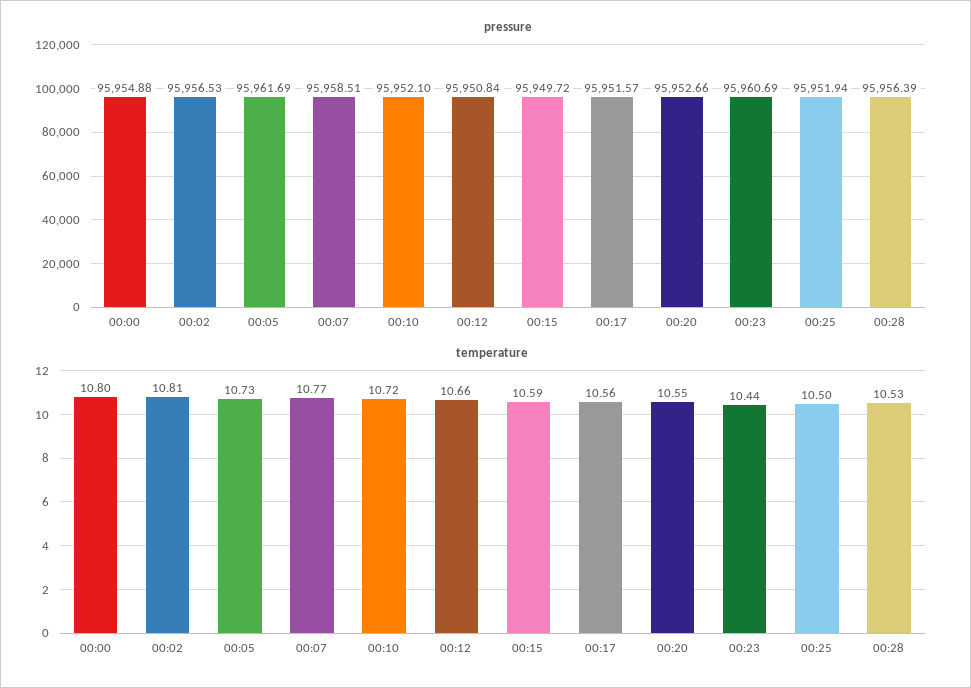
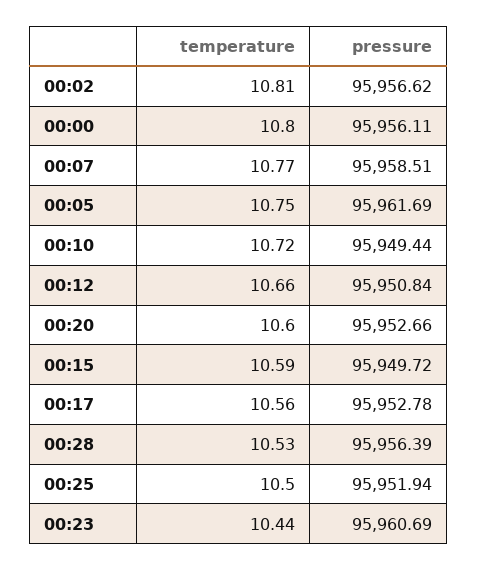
  {
    "pressure": {
-     "00:00": 95954.88,
+     "00:00": 95956.11,
-     "00:02": 95956.53,
+     "00:02": 95956.62,
      "00:05": 95961.69,
      "00:07": 95958.51,
-     "00:10": 95952.1,
+     "00:10": 95949.44,
      "00:12": 95950.84,
      "00:15": 95949.72,
-     "00:17": 95951.57,
+     "00:17": 95952.78,
      "00:20": 95952.66,
      "00:23": 95960.69,
      "00:25": 95951.94,
      "00:28": 95956.39
    },
    "temperature": {
      "00:00": 10.8,
      "00:02": 10.81,
-     "00:05": 10.73,
+     "00:05": 10.75,
      "00:07": 10.77,
      "00:10": 10.72,
      "00:12": 10.66,
      "00:15": 10.59,
      "00:17": 10.56,
-     "00:20": 10.55,
+     "00:20": 10.6,
      "00:23": 10.44,
      "00:25": 10.5,
      "00:28": 10.53
    }
  }

